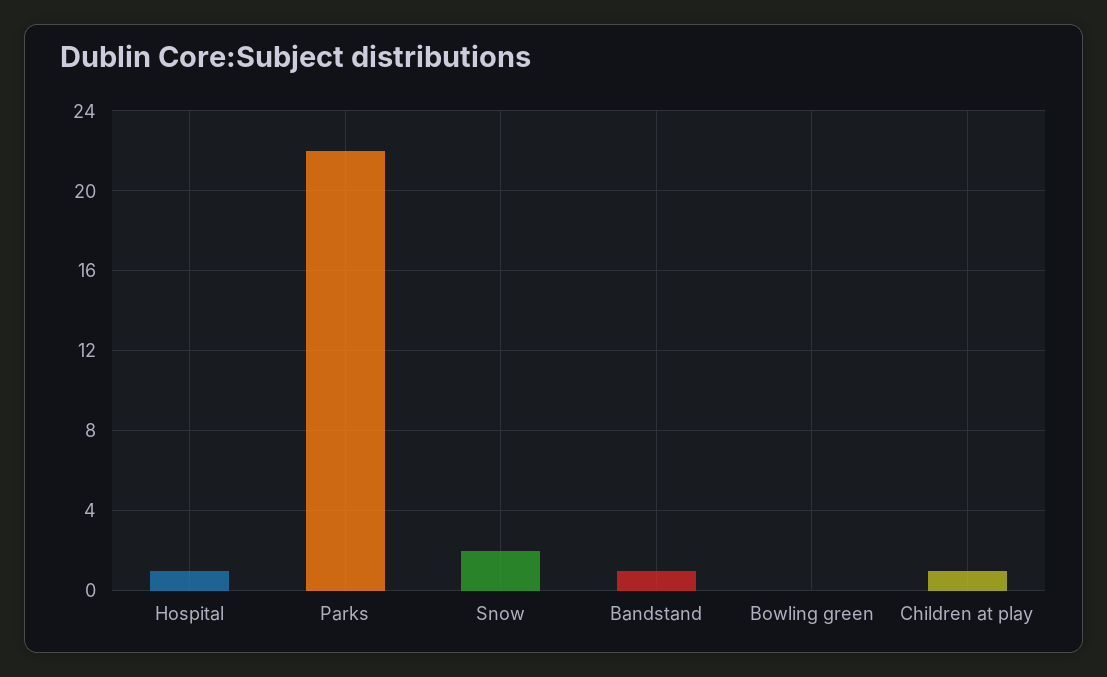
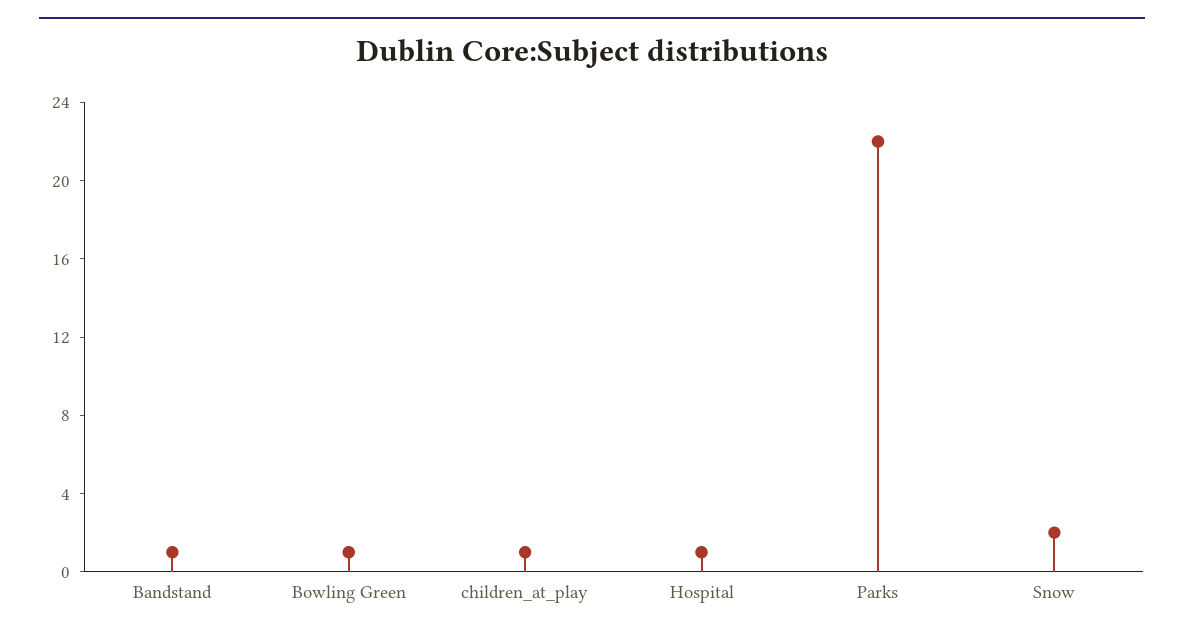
  {
    "Hospital": 1,
    "Parks": 22,
    "Snow": 2,
    "Bandstand": 1,
-   "Bowling green": 0,
+   "Bowling green": 1,
    "Children at play": 1
  }

